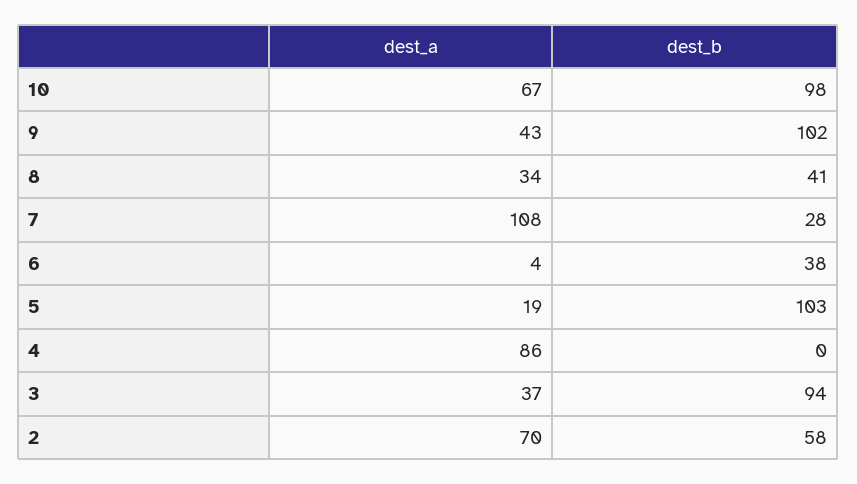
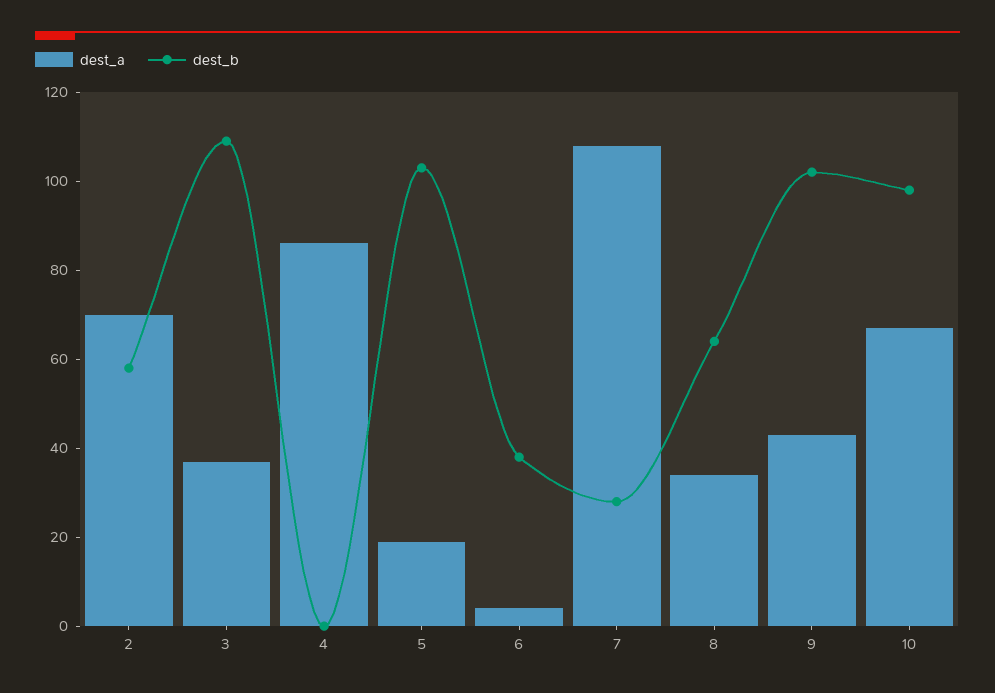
  {
    "dest_a": {
      "10": 67,
      "9": 43,
      "8": 34,
      "7": 108,
      "6": 4,
      "5": 19,
      "4": 86,
      "3": 37,
      "2": 70
    },
    "dest_b": {
      "10": 98,
      "9": 102,
-     "8": 41,
+     "8": 65,
      "7": 28,
      "6": 38,
      "5": 103,
      "4": 0,
-     "3": 94,
+     "3": 110,
      "2": 58
    }
  }

